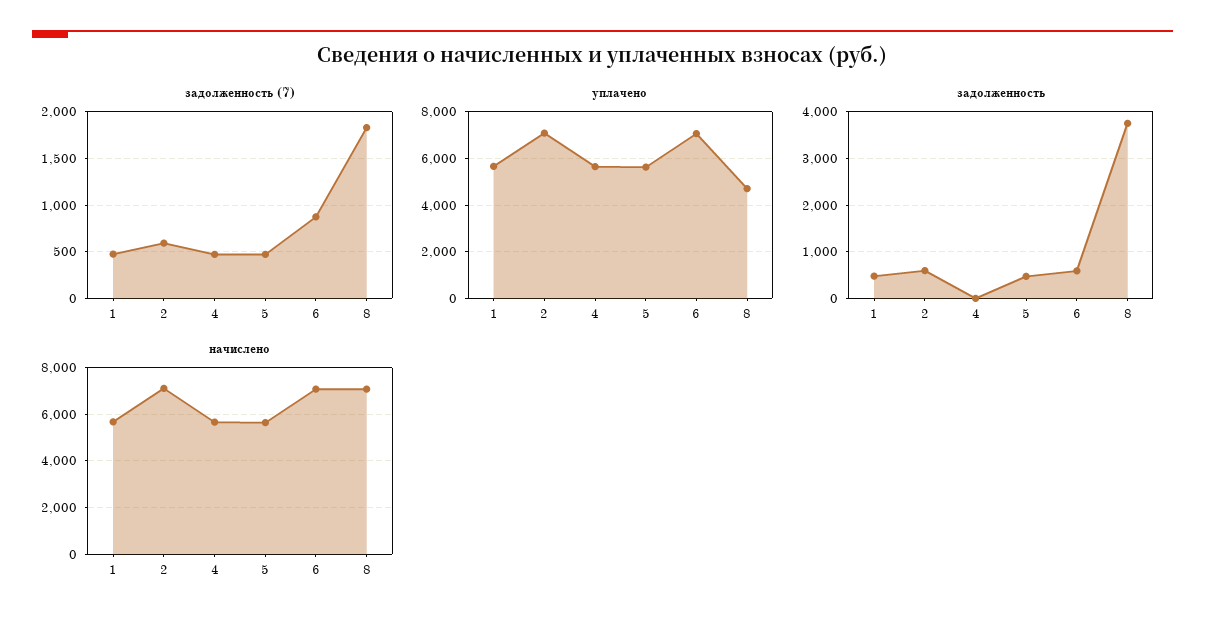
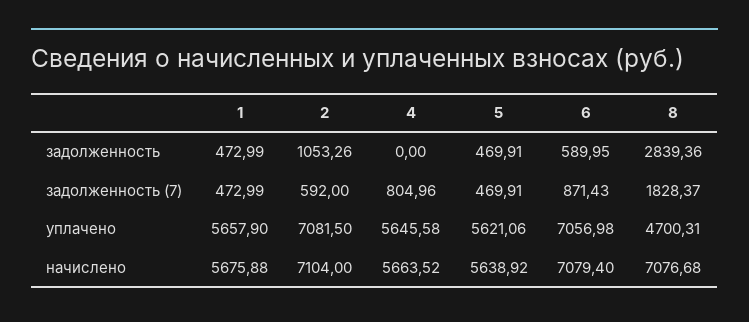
  {
    "задолженность (7)": {
      "1": 472.99,
      "2": 592,
-     "4": 500,
+     "4": 804.96,
      "5": 469.91,
      "6": 871.43,
      "8": 1828.37
    },
    "уплачено": {
      "1": 5657.9,
      "2": 7081.5,
      "4": 5645.58,
      "5": 5621.06,
      "6": 7056.98,
      "8": 4700.31
    },
    "задолженность": {
      "1": 472.99,
-     "2": 600,
+     "2": 1053.26,
      "4": 0,
      "5": 469.91,
      "6": 589.95,
-     "8": 3800
+     "8": 2839.36
    },
    "начислено": {
      "1": 5675.88,
      "2": 7104,
      "4": 5663.52,
      "5": 5638.92,
      "6": 7079.4,
      "8": 7076.68
    }
  }

